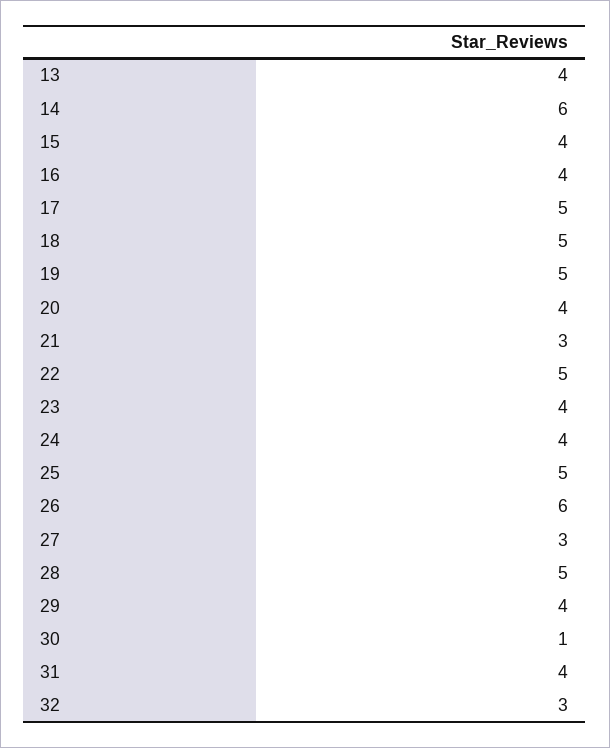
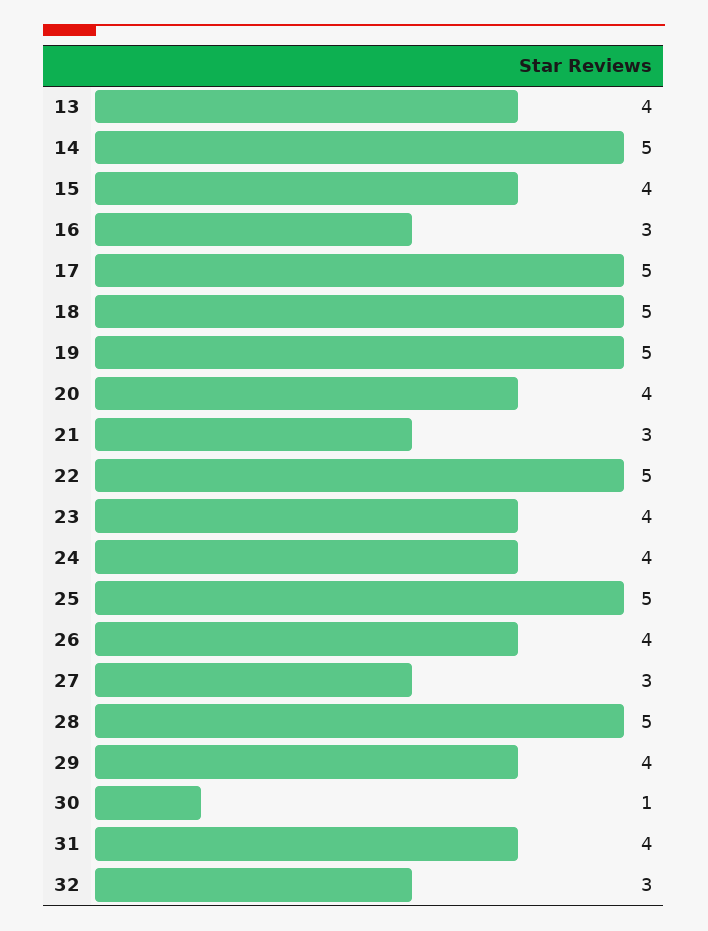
  {
    "13": 4,
-   "14": 6,
+   "14": 5,
    "15": 4,
-   "16": 4,
+   "16": 3,
    "17": 5,
    "18": 5,
    "19": 5,
    "20": 4,
    "21": 3,
    "22": 5,
    "23": 4,
    "24": 4,
    "25": 5,
-   "26": 6,
+   "26": 4,
    "27": 3,
    "28": 5,
    "29": 4,
    "30": 1,
    "31": 4,
    "32": 3
  }

